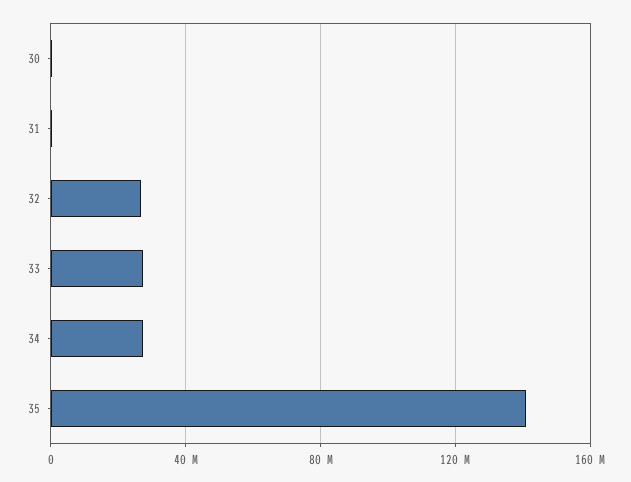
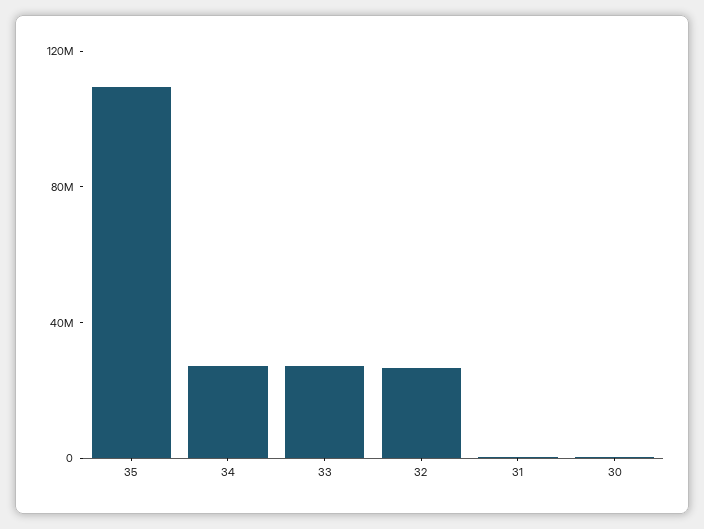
  {
    "30": 0,
    "31": 0,
    "32": 25000000,
    "33": 25000000,
    "34": 25000000,
-   "35": 140000000
+   "35": 110000000
  }

